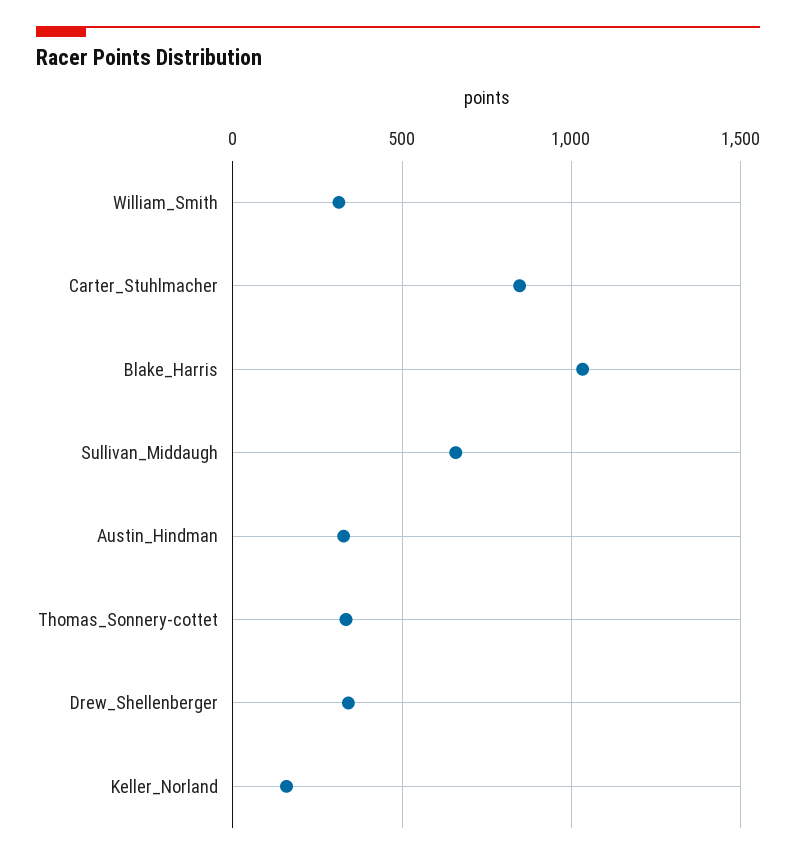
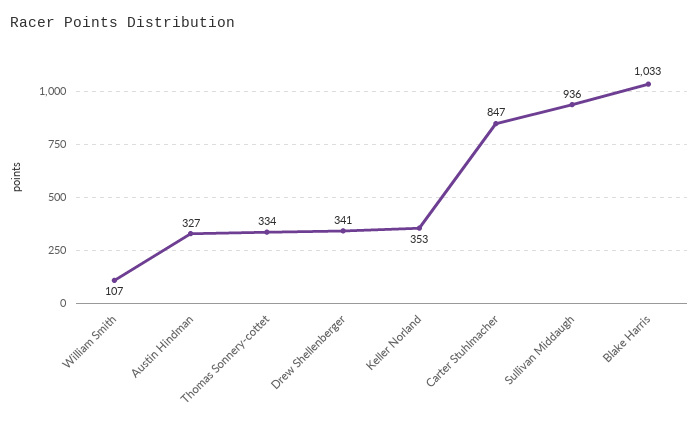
  {
-   "William_Smith": 300,
+   "William_Smith": 107,
    "Carter_Stuhlmacher": 847,
    "Blake_Harris": 1033,
-   "Sullivan_Middaugh": 650,
+   "Sullivan_Middaugh": 936,
    "Austin_Hindman": 327,
    "Thomas_Sonnery-cottet": 334,
    "Drew_Shellenberger": 341,
-   "Keller_Norland": 150
+   "Keller_Norland": 353
  }

